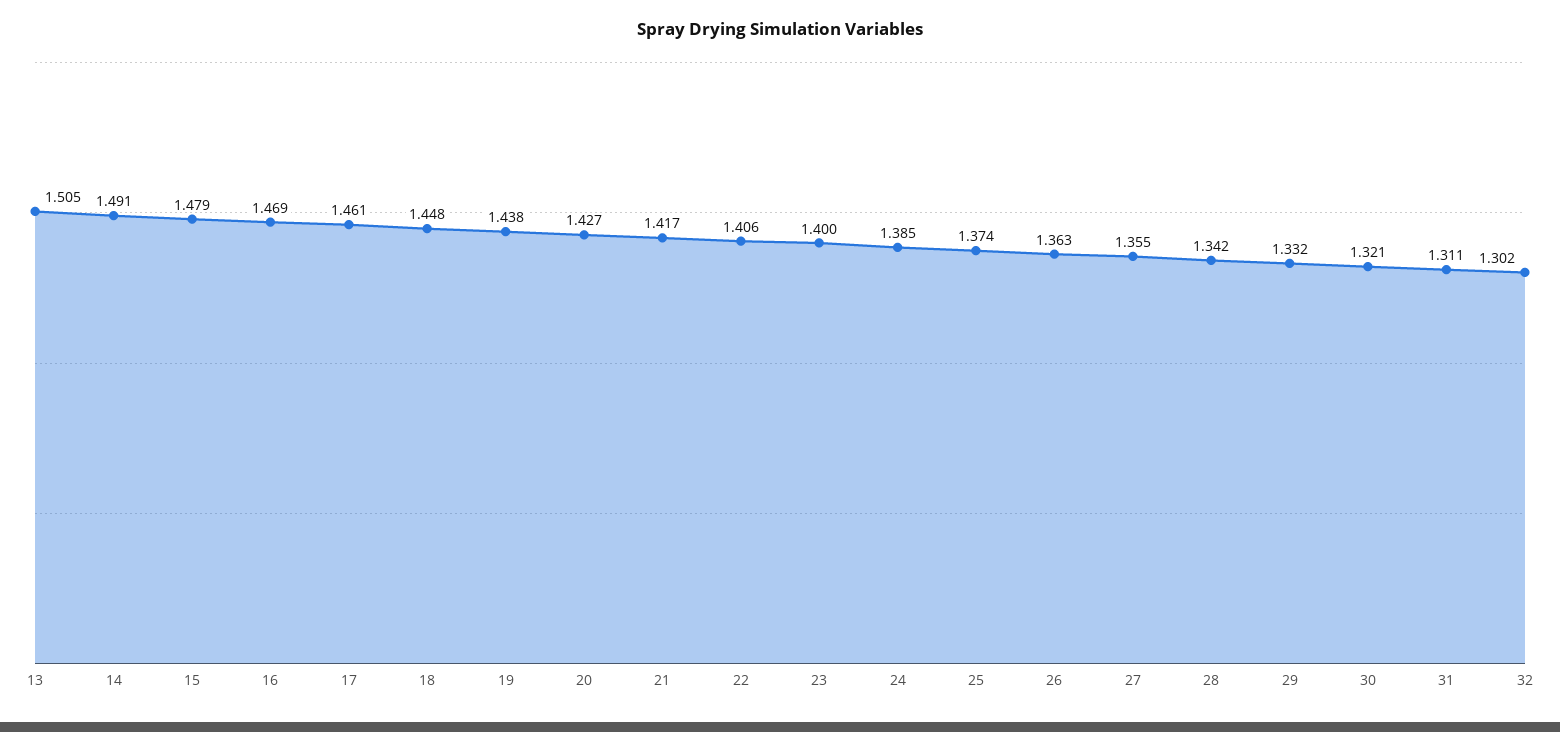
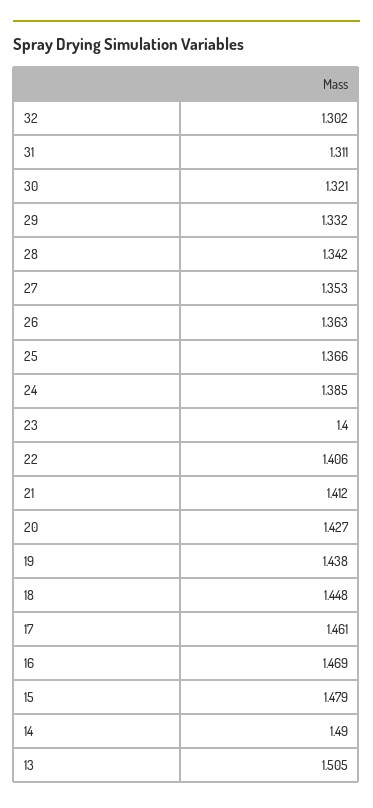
  {
    "13": 1.505,
-   "14": 1.491,
+   "14": 1.49,
    "15": 1.479,
    "16": 1.469,
    "17": 1.461,
    "18": 1.448,
    "19": 1.438,
    "20": 1.427,
-   "21": 1.417,
+   "21": 1.412,
    "22": 1.406,
    "23": 1.4,
    "24": 1.385,
-   "25": 1.374,
+   "25": 1.366,
    "26": 1.363,
-   "27": 1.355,
+   "27": 1.353,
    "28": 1.342,
    "29": 1.332,
    "30": 1.321,
    "31": 1.311,
    "32": 1.302
  }

